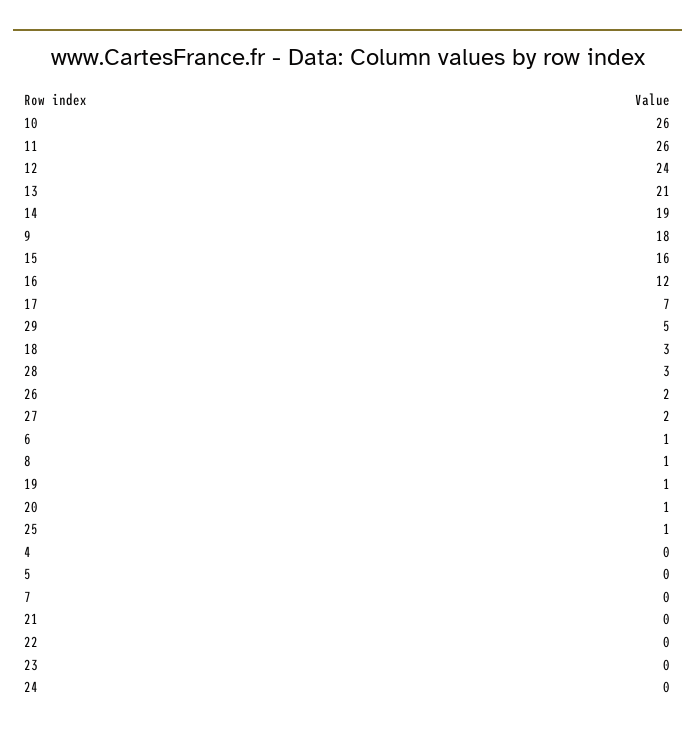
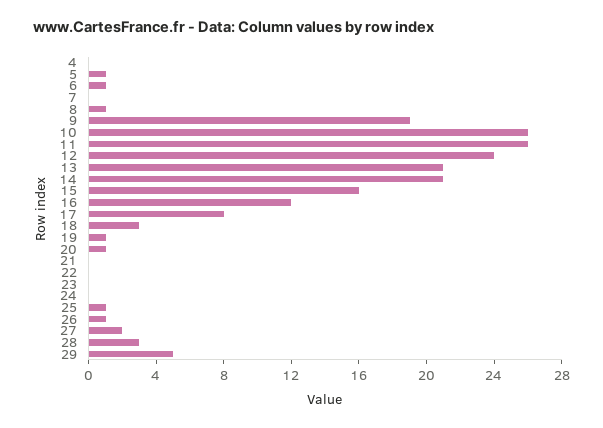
  {
    "10": 26,
    "11": 26,
    "12": 24,
    "13": 21,
-   "14": 19,
+   "14": 21,
-   "9": 18,
+   "9": 19,
    "15": 16,
    "16": 12,
-   "17": 7,
+   "17": 8,
    "29": 5,
    "18": 3,
    "28": 3,
-   "26": 2,
+   "26": 1,
    "27": 2,
    "6": 1,
    "8": 1,
    "19": 1,
    "20": 1,
    "25": 1,
    "4": 0,
-   "5": 0,
+   "5": 1,
    "7": 0,
    "21": 0,
    "22": 0,
    "23": 0,
    "24": 0
  }

